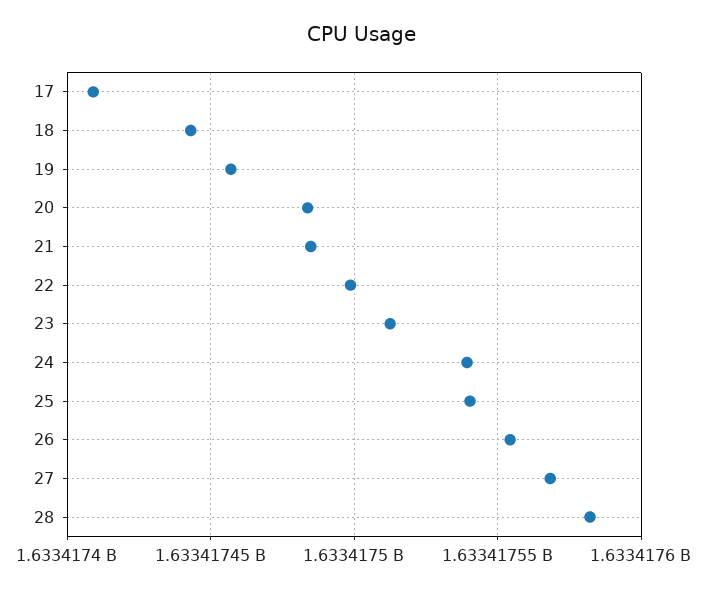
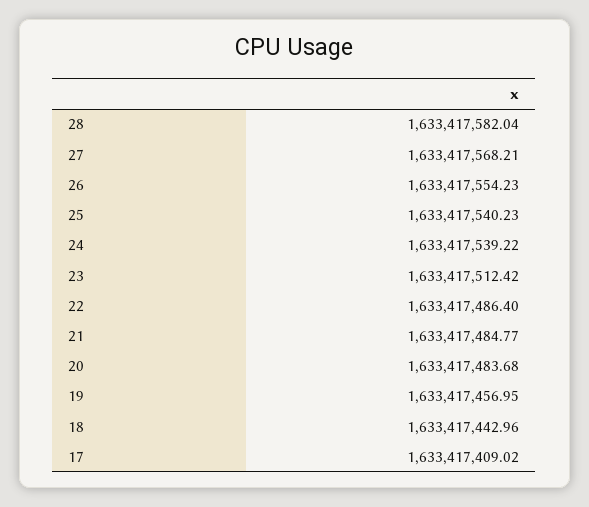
  {
    "17": 1633417409.02,
    "18": 1633417442.96,
    "19": 1633417456.95,
    "20": 1633417483.68,
    "21": 1633417484.77,
-   "22": 1633417500,
+   "22": 1633417486.4,
    "23": 1633417512.42,
    "24": 1633417539.22,
    "25": 1633417540.23,
    "26": 1633417554.23,
    "27": 1633417568.21,
    "28": 1633417582.04
  }

